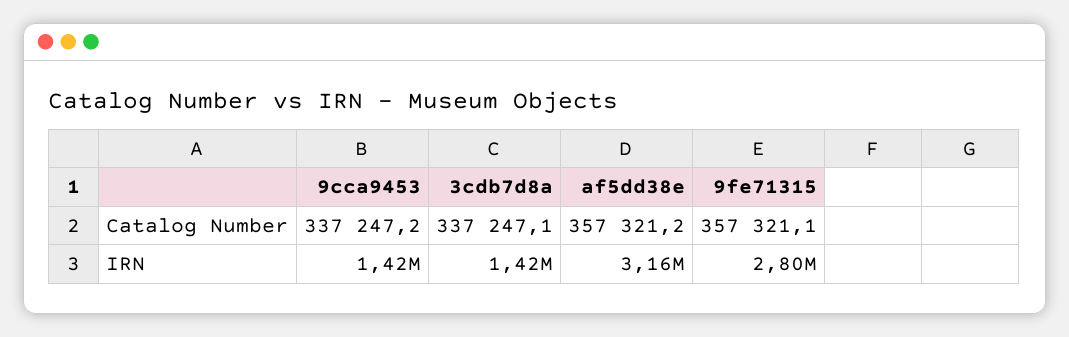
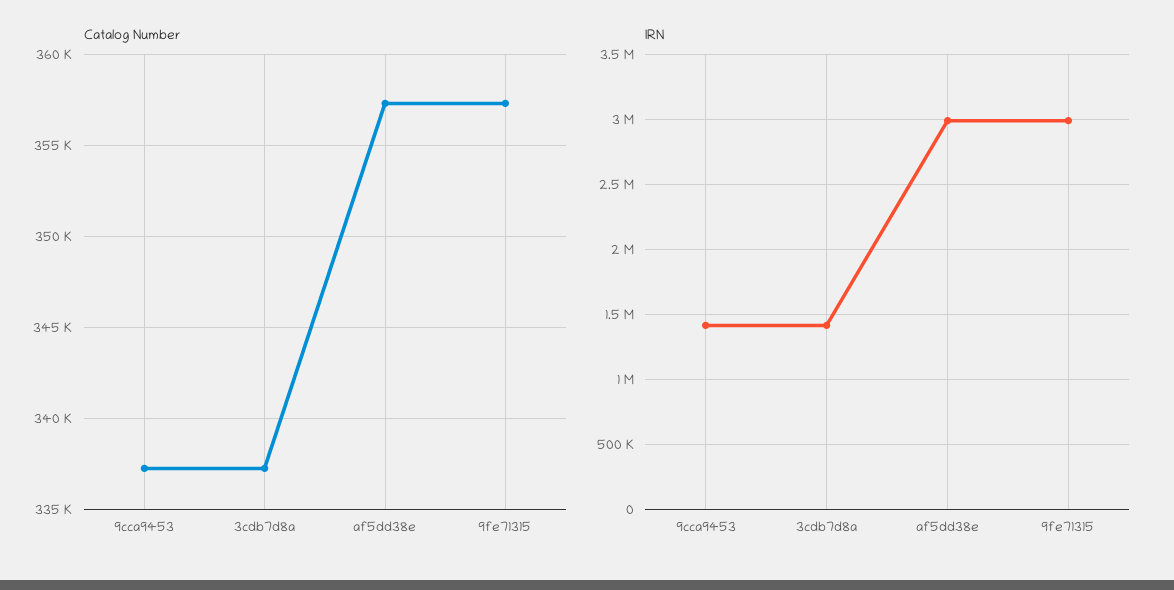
  {
    "Catalog Number": {
      "9cca9453": 337247.2,
      "3cdb7d8a": 337247.1,
      "af5dd38e": 357321.2,
      "9fe71315": 357321.1
    },
    "IRN": {
      "9cca9453": 1420000,
      "3cdb7d8a": 1420000,
-     "af5dd38e": 3160000,
+     "af5dd38e": 3000000,
-     "9fe71315": 2800000
+     "9fe71315": 3000000
    }
  }

